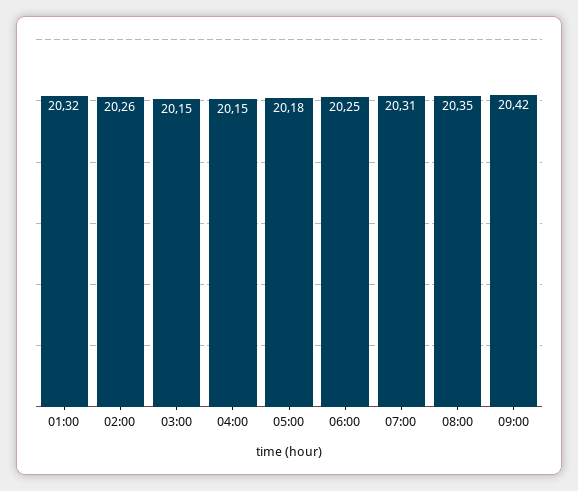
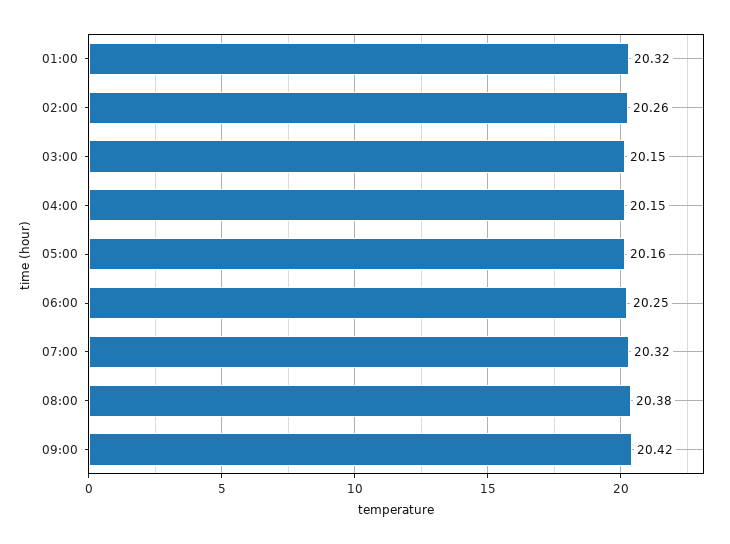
  {
    "01:00": 20.32,
    "02:00": 20.26,
    "03:00": 20.15,
    "04:00": 20.15,
-   "05:00": 20.18,
+   "05:00": 20.16,
    "06:00": 20.25,
-   "07:00": 20.31,
+   "07:00": 20.32,
-   "08:00": 20.35,
+   "08:00": 20.38,
    "09:00": 20.42
  }

